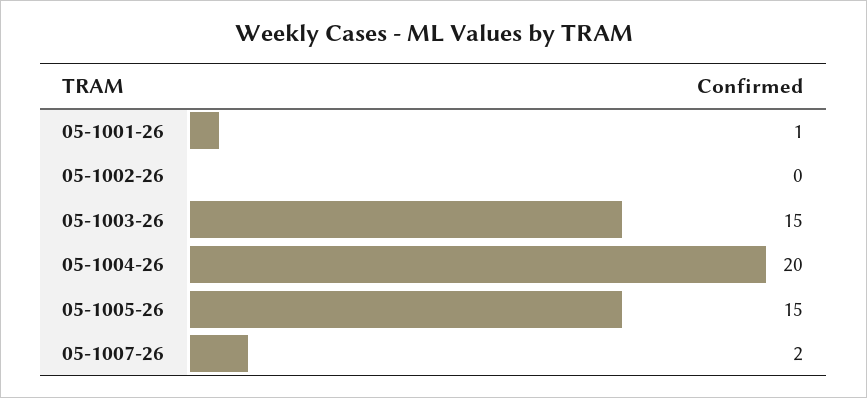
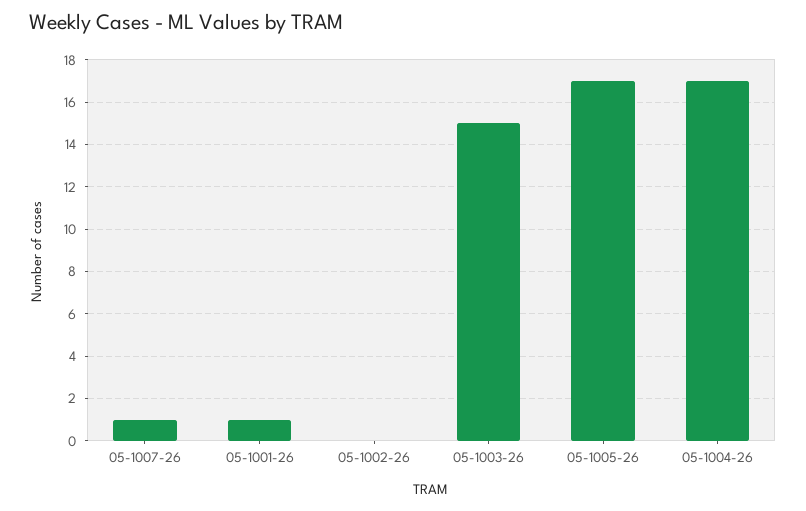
  {
    "05-1001-26": 1,
    "05-1002-26": 0,
    "05-1003-26": 15,
-   "05-1004-26": 20,
+   "05-1004-26": 17,
-   "05-1005-26": 15,
+   "05-1005-26": 17,
-   "05-1007-26": 2
+   "05-1007-26": 1
  }

